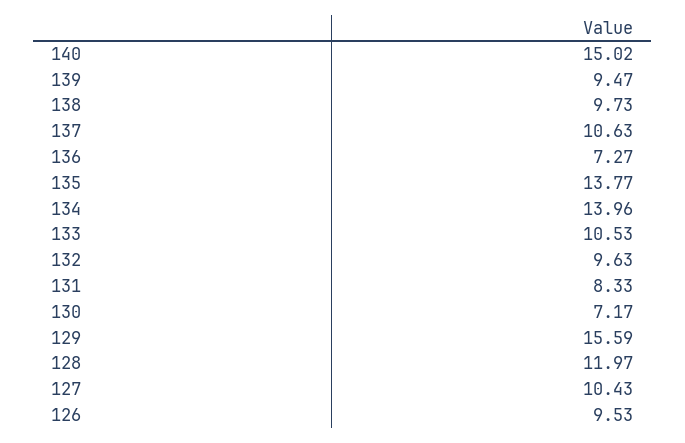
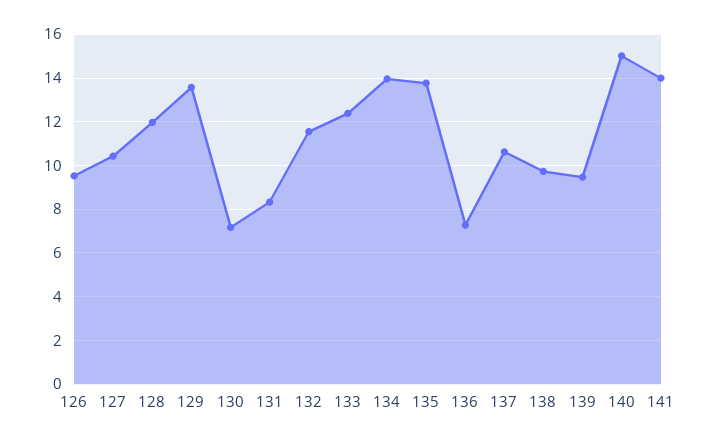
  {
    "140": 15.02,
    "139": 9.47,
    "138": 9.73,
    "137": 10.63,
    "136": 7.27,
    "135": 13.77,
    "134": 13.96,
-   "133": 10.53,
+   "133": 12.5,
-   "132": 9.63,
+   "132": 11.5,
    "131": 8.33,
    "130": 7.17,
-   "129": 15.59,
+   "129": 13.5,
    "128": 11.97,
    "127": 10.43,
-   "126": 9.53
+   "126": 9.53,
+   "141": 14
  }

